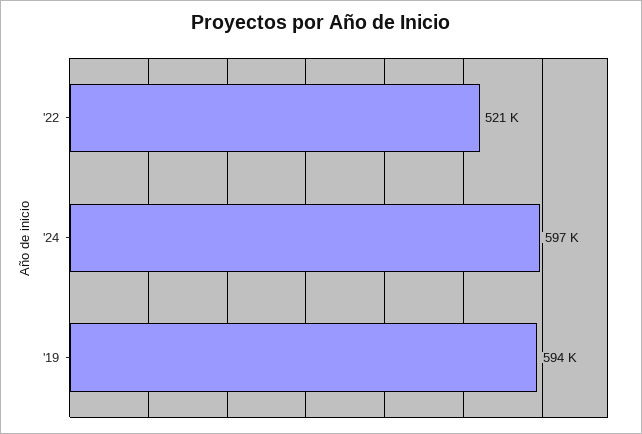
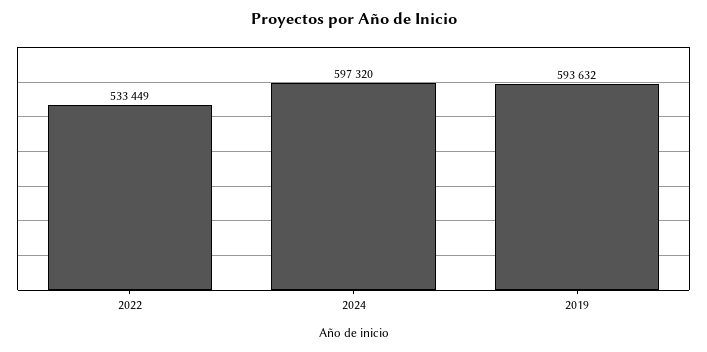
  {
-   "'22": 521000,
+   "'22": 533449,
    "'24": 597320,
    "'19": 593632
  }

